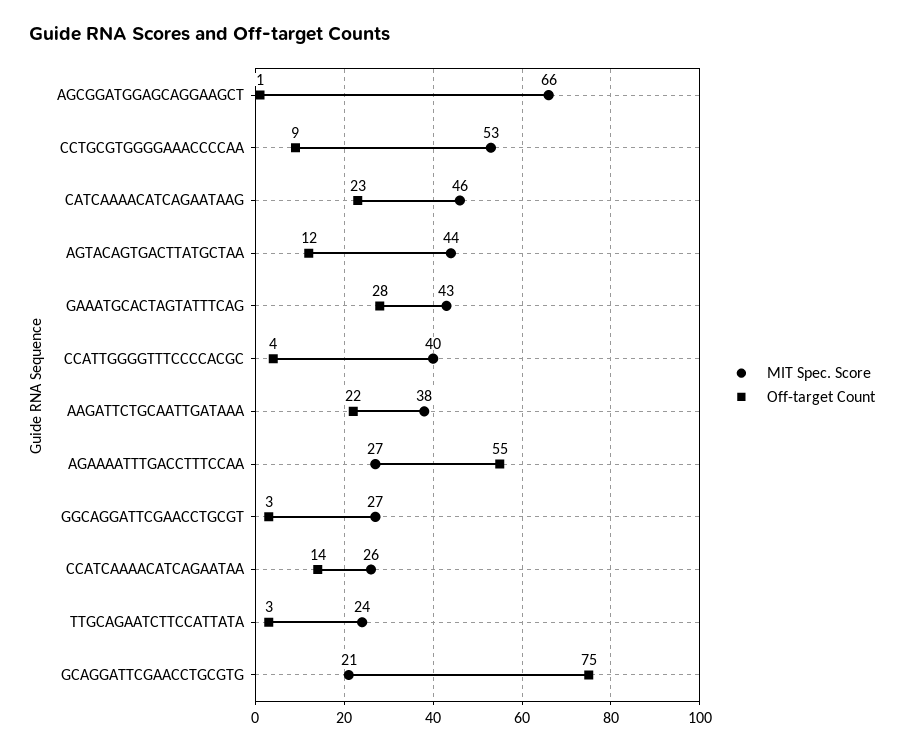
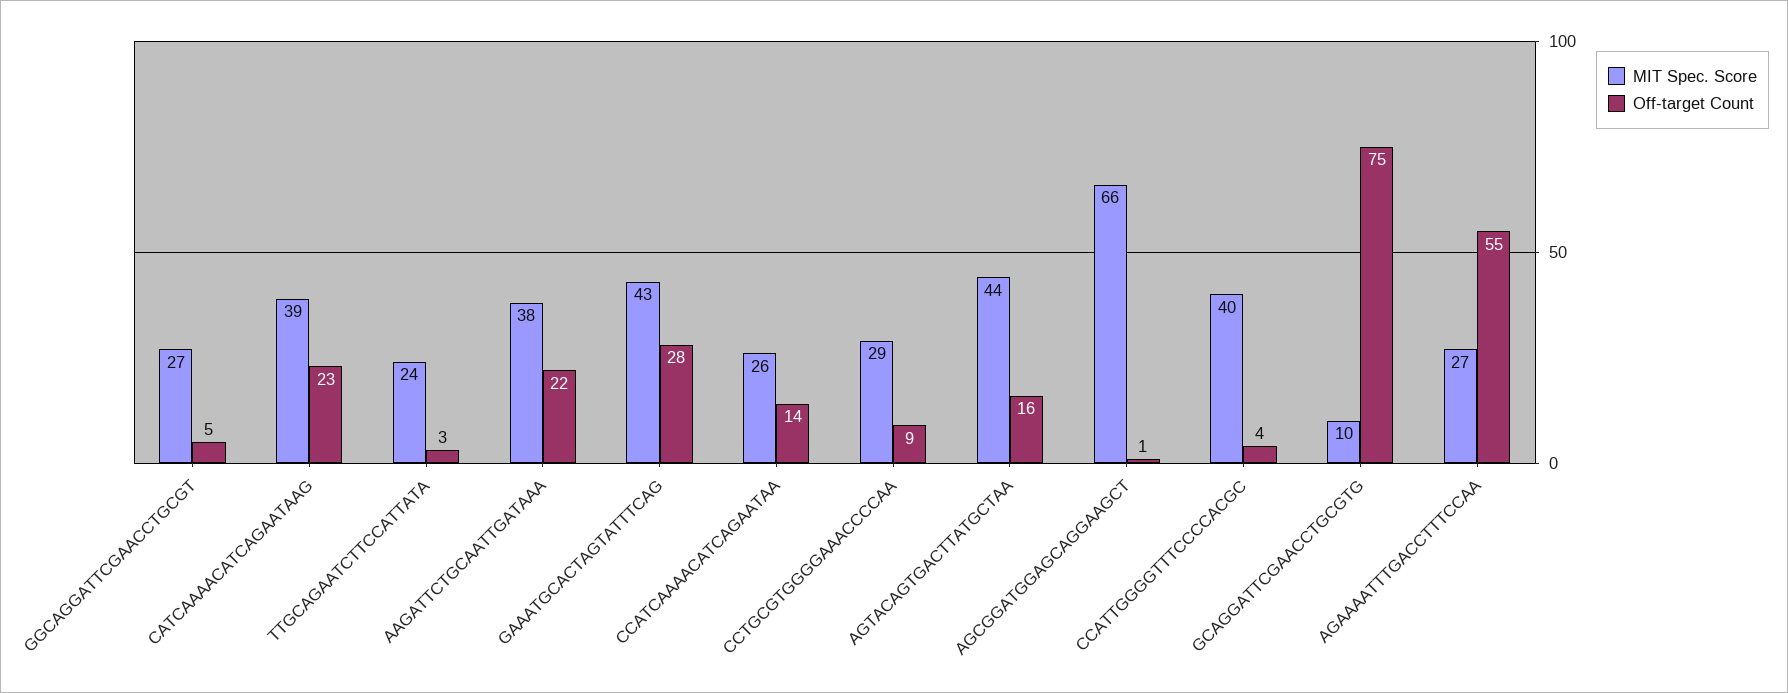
  {
    "MIT Spec. Score": {
      "AGCGGATGGAGCAGGAAGCT": 66,
-     "CCTGCGTGGGGAAACCCCAA": 53,
+     "CCTGCGTGGGGAAACCCCAA": 29,
-     "CATCAAAACATCAGAATAAG": 46,
+     "CATCAAAACATCAGAATAAG": 39,
      "AGTACAGTGACTTATGCTAA": 44,
      "GAAATGCACTAGTATTTCAG": 43,
      "CCATTGGGGTTTCCCCACGC": 40,
      "AAGATTCTGCAATTGATAAA": 38,
      "AGAAAATTTGACCTTTCCAA": 27,
      "GGCAGGATTCGAACCTGCGT": 27,
      "CCATCAAAACATCAGAATAA": 26,
      "TTGCAGAATCTTCCATTATA": 24,
-     "GCAGGATTCGAACCTGCGTG": 21
+     "GCAGGATTCGAACCTGCGTG": 10
    },
    "Off-target Count": {
      "AGCGGATGGAGCAGGAAGCT": 1,
      "CCTGCGTGGGGAAACCCCAA": 9,
      "CATCAAAACATCAGAATAAG": 23,
-     "AGTACAGTGACTTATGCTAA": 12,
+     "AGTACAGTGACTTATGCTAA": 16,
      "GAAATGCACTAGTATTTCAG": 28,
      "CCATTGGGGTTTCCCCACGC": 4,
      "AAGATTCTGCAATTGATAAA": 22,
      "AGAAAATTTGACCTTTCCAA": 55,
-     "GGCAGGATTCGAACCTGCGT": 3,
+     "GGCAGGATTCGAACCTGCGT": 5,
      "CCATCAAAACATCAGAATAA": 14,
      "TTGCAGAATCTTCCATTATA": 3,
      "GCAGGATTCGAACCTGCGTG": 75
    }
  }

